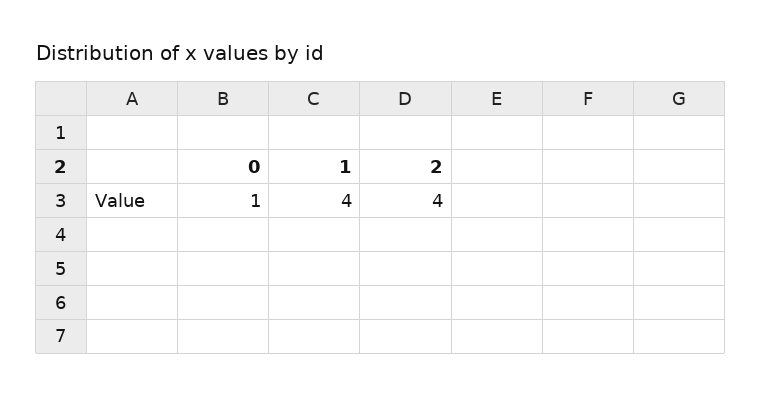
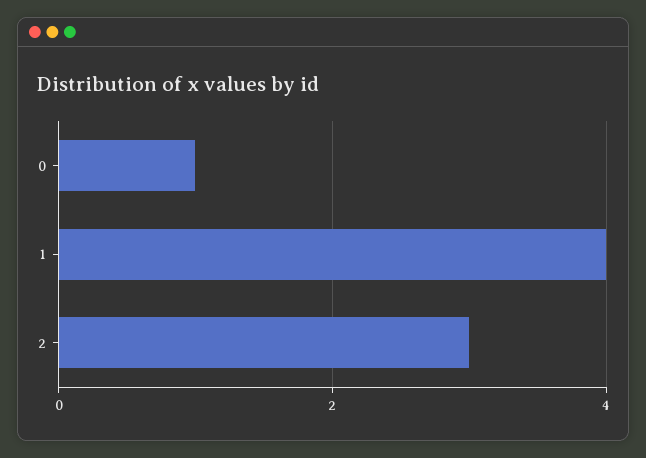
  {
    "0": 1,
    "1": 4,
-   "2": 4
+   "2": 3
  }

